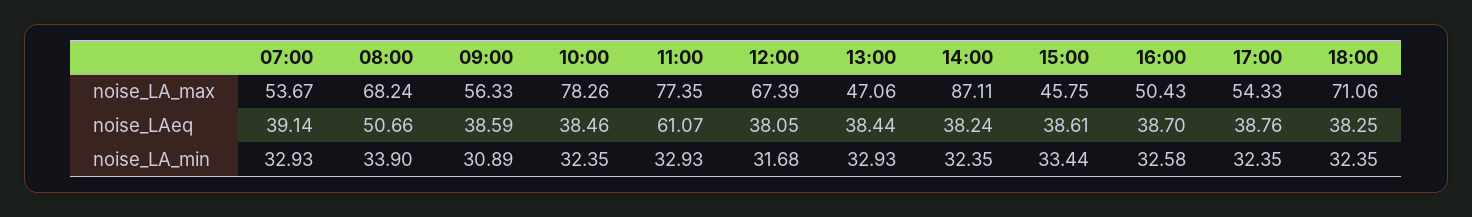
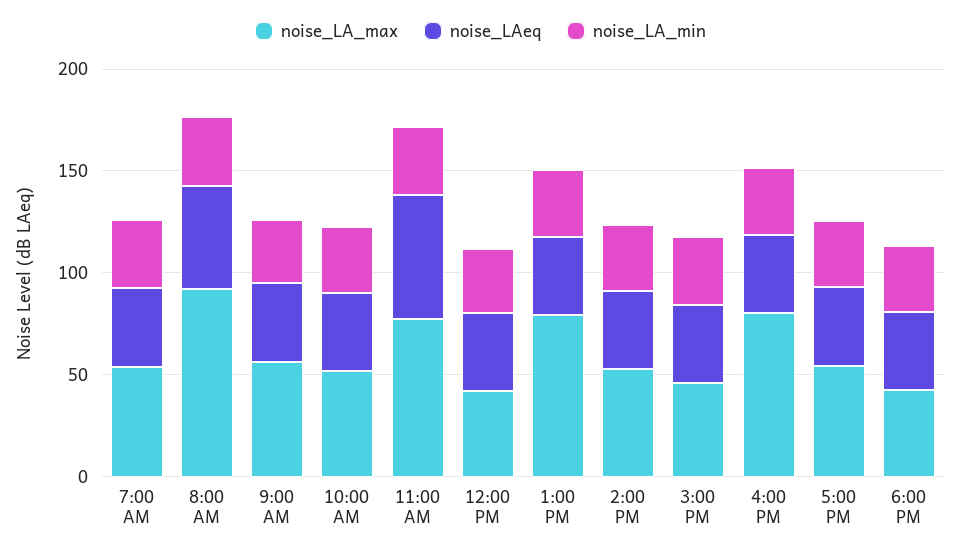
  {
    "noise_LA_max": {
      "07:00": 53.67,
-     "08:00": 68.24,
+     "08:00": 90,
      "09:00": 56.33,
-     "10:00": 78.26,
+     "10:00": 50,
      "11:00": 77.35,
-     "12:00": 67.39,
+     "12:00": 40,
-     "13:00": 47.06,
+     "13:00": 80,
-     "14:00": 87.11,
+     "14:00": 50,
      "15:00": 45.75,
-     "16:00": 50.43,
+     "16:00": 80,
      "17:00": 54.33,
-     "18:00": 71.06
+     "18:00": 40
    },
    "noise_LAeq": {
      "07:00": 39.14,
      "08:00": 50.66,
      "09:00": 38.59,
      "10:00": 38.46,
      "11:00": 61.07,
      "12:00": 38.05,
      "13:00": 38.44,
      "14:00": 38.24,
      "15:00": 38.61,
      "16:00": 38.7,
      "17:00": 38.76,
      "18:00": 38.25
    },
    "noise_LA_min": {
      "07:00": 32.93,
      "08:00": 33.9,
      "09:00": 30.89,
      "10:00": 32.35,
      "11:00": 32.93,
      "12:00": 31.68,
      "13:00": 32.93,
      "14:00": 32.35,
      "15:00": 33.44,
      "16:00": 32.58,
      "17:00": 32.35,
      "18:00": 32.35
    }
  }

